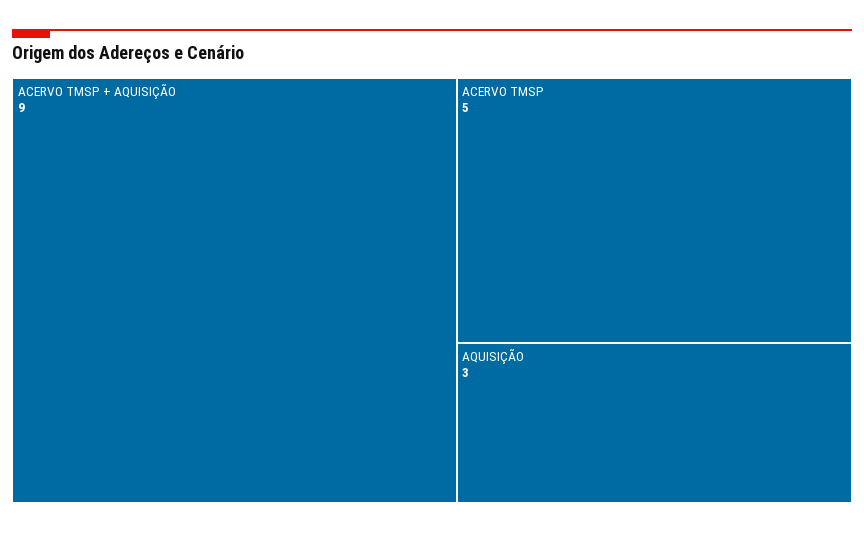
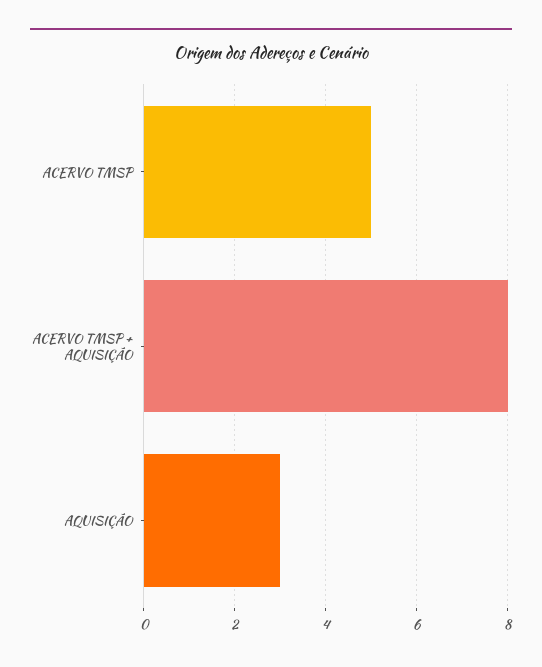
  {
-   "ACERVO TMSP + AQUISIÇÃO": 9,
+   "ACERVO TMSP + AQUISIÇÃO": 8,
    "ACERVO TMSP": 5,
    "AQUISIÇÃO": 3
  }

